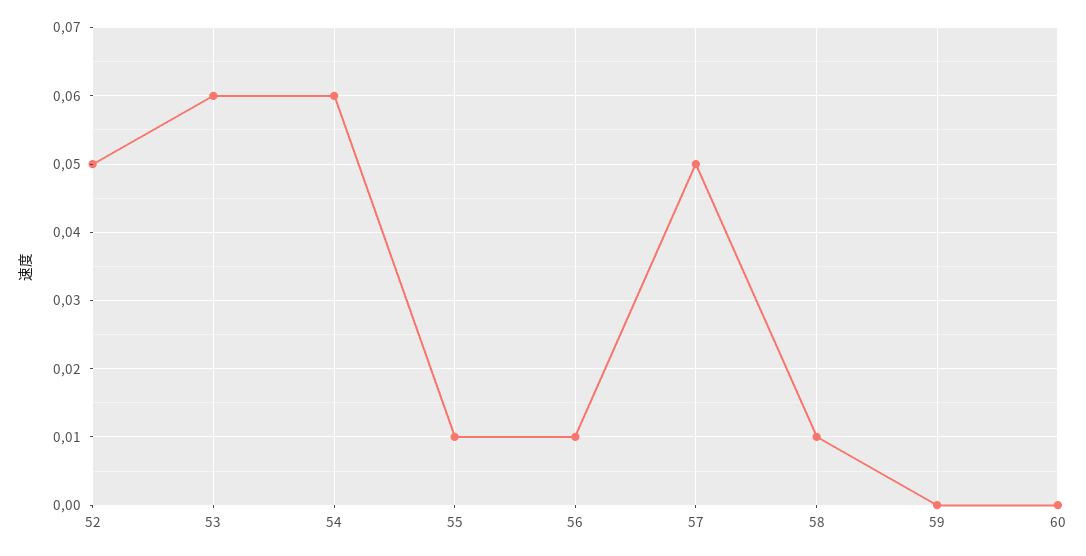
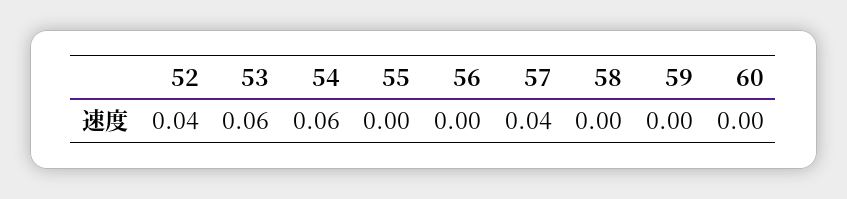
  {
-   "52": 0.05,
+   "52": 0.04,
    "53": 0.06,
    "54": 0.06,
-   "55": 0.01,
+   "55": 0,
-   "56": 0.01,
+   "56": 0,
-   "57": 0.05,
+   "57": 0.04,
-   "58": 0.01,
+   "58": 0,
    "59": 0,
    "60": 0
  }

